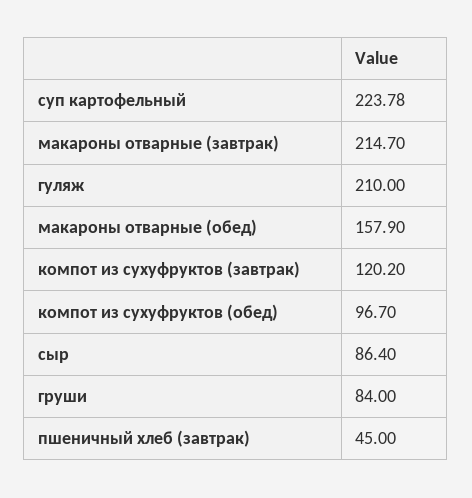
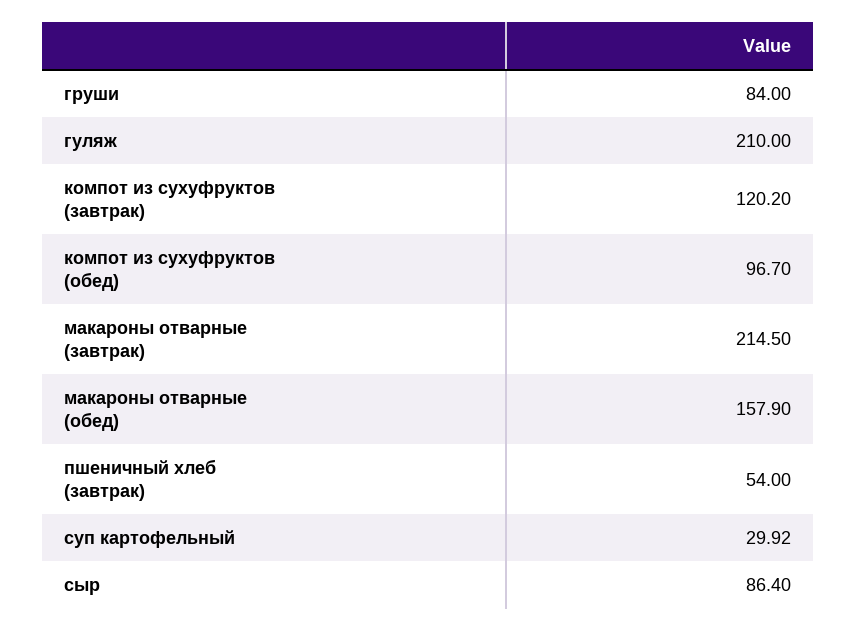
  {
-   "суп картофельный": 223.78,
+   "суп картофельный": 29.92,
-   "макароны отварные (завтрак)": 214.7,
+   "макароны отварные (завтрак)": 214.5,
    "гуляж": 210,
    "макароны отварные (обед)": 157.9,
    "компот из сухуфруктов (завтрак)": 120.2,
    "компот из сухуфруктов (обед)": 96.7,
    "сыр": 86.4,
    "груши": 84,
-   "пшеничный хлеб (завтрак)": 45
+   "пшеничный хлеб (завтрак)": 54
  }

